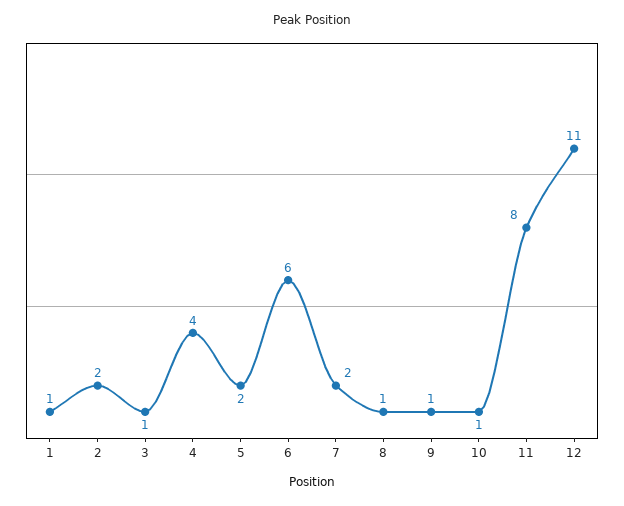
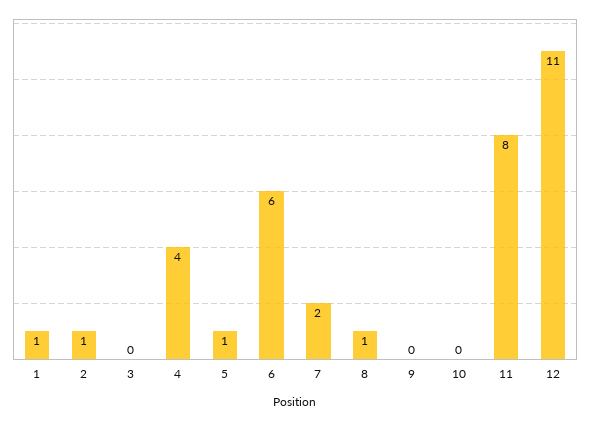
  {
    "1": 1,
-   "2": 2,
+   "2": 1,
-   "3": 1,
+   "3": 0,
    "4": 4,
-   "5": 2,
+   "5": 1,
    "6": 6,
    "7": 2,
    "8": 1,
-   "9": 1,
+   "9": 0,
-   "10": 1,
+   "10": 0,
    "11": 8,
    "12": 11
  }

